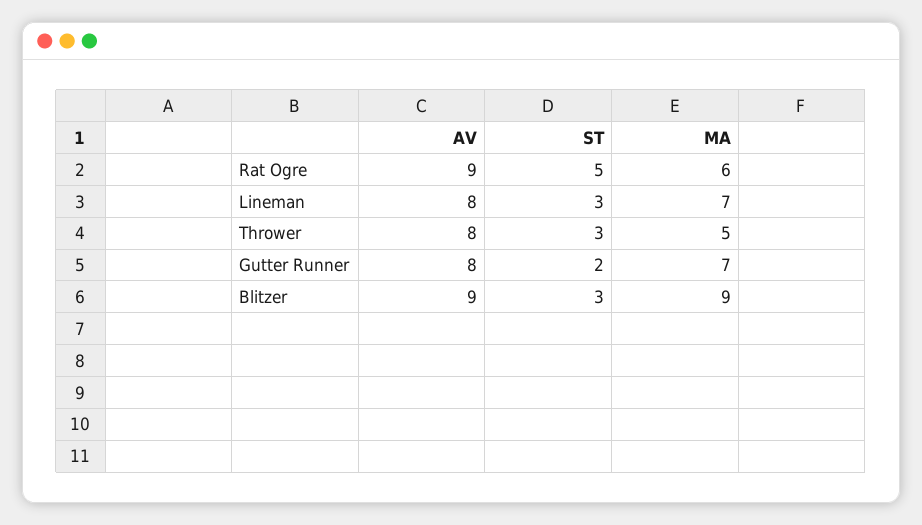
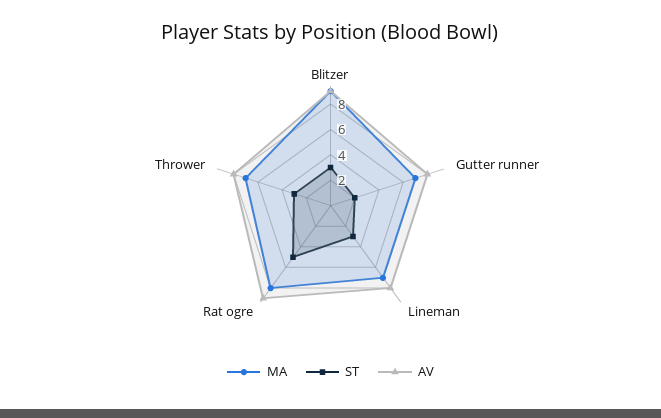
  {
    "AV": {
      "Rat Ogre": 9,
      "Lineman": 8,
      "Thrower": 8,
      "Gutter Runner": 8,
      "Blitzer": 9
    },
    "ST": {
      "Rat Ogre": 5,
      "Lineman": 3,
      "Thrower": 3,
      "Gutter Runner": 2,
      "Blitzer": 3
    },
    "MA": {
-     "Rat Ogre": 6,
+     "Rat Ogre": 8,
      "Lineman": 7,
-     "Thrower": 5,
+     "Thrower": 7,
      "Gutter Runner": 7,
      "Blitzer": 9
    }
  }

